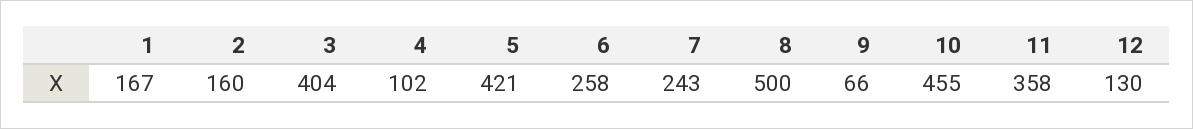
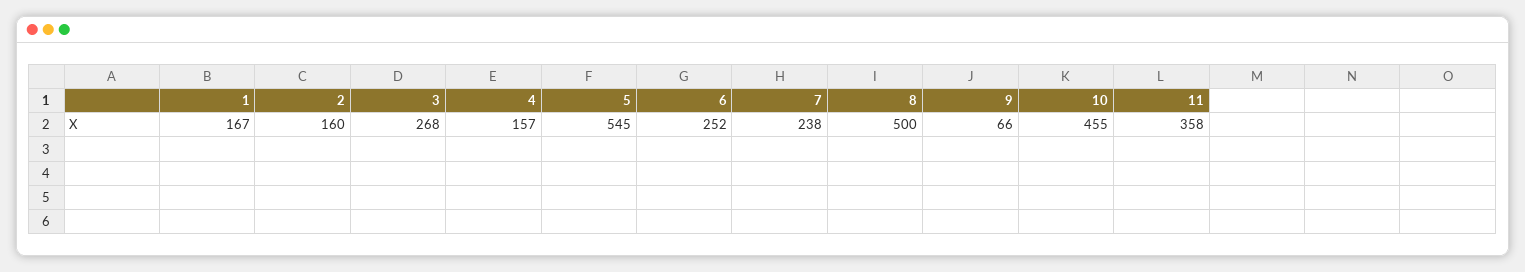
  {
    "1": 167,
    "2": 160,
-   "3": 404,
+   "3": 268,
-   "4": 102,
+   "4": 157,
-   "5": 421,
+   "5": 545,
-   "6": 258,
+   "6": 252,
-   "7": 243,
+   "7": 238,
    "8": 500,
    "9": 66,
    "10": 455,
-   "11": 358,
+   "11": 358
-   "12": 130
  }

